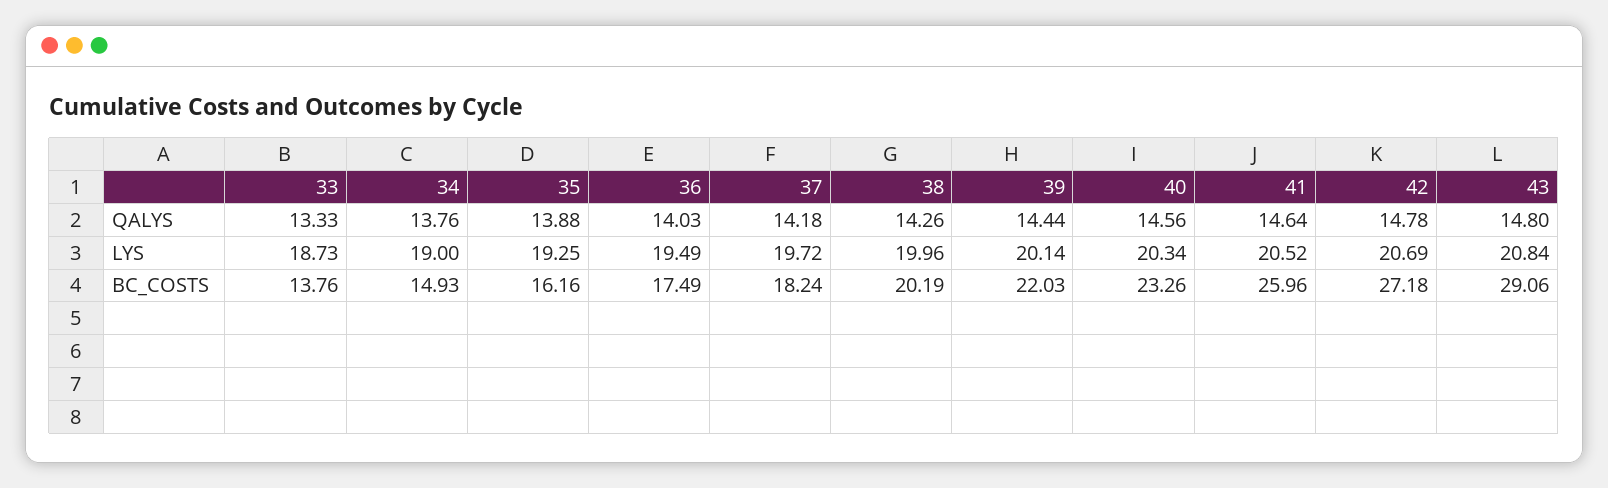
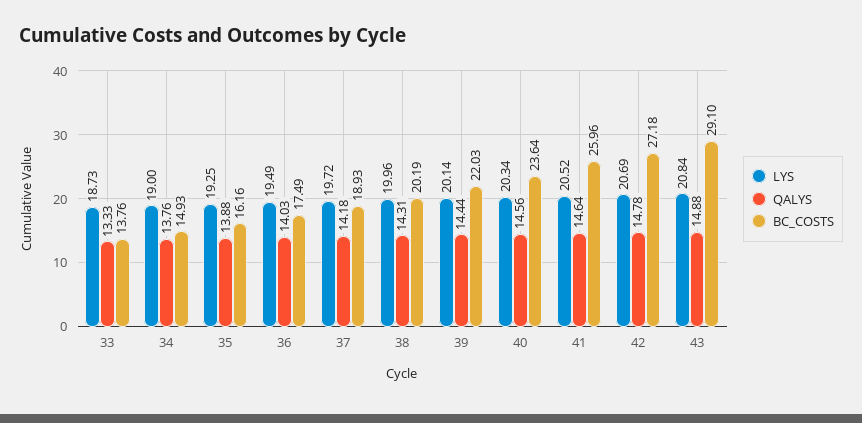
  {
    "QALYS": {
      "33": 13.33,
      "34": 13.76,
      "35": 13.88,
      "36": 14.03,
      "37": 14.18,
-     "38": 14.26,
+     "38": 14.31,
      "39": 14.44,
      "40": 14.56,
      "41": 14.64,
      "42": 14.78,
-     "43": 14.8
+     "43": 14.88
    },
    "LYS": {
      "33": 18.73,
      "34": 19,
      "35": 19.25,
      "36": 19.49,
      "37": 19.72,
      "38": 19.96,
      "39": 20.14,
      "40": 20.34,
      "41": 20.52,
      "42": 20.69,
      "43": 20.84
    },
    "BC_COSTS": {
      "33": 13.76,
      "34": 14.93,
      "35": 16.16,
      "36": 17.49,
-     "37": 18.24,
+     "37": 18.93,
      "38": 20.19,
      "39": 22.03,
-     "40": 23.26,
+     "40": 23.64,
      "41": 25.96,
      "42": 27.18,
-     "43": 29.06
+     "43": 29.1
    }
  }

